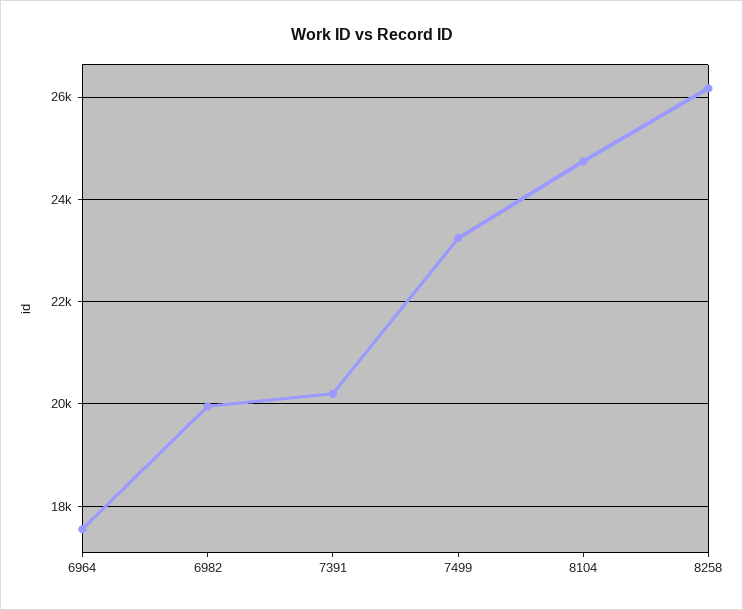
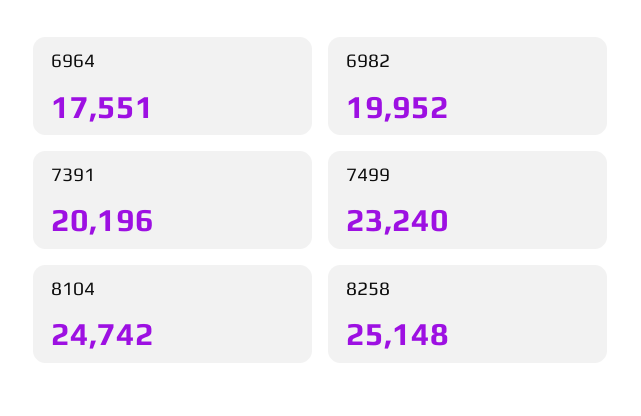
  {
    "6964": 17551,
    "6982": 19952,
    "7391": 20196,
    "7499": 23240,
    "8104": 24742,
-   "8258": 26200
+   "8258": 25148
  }

